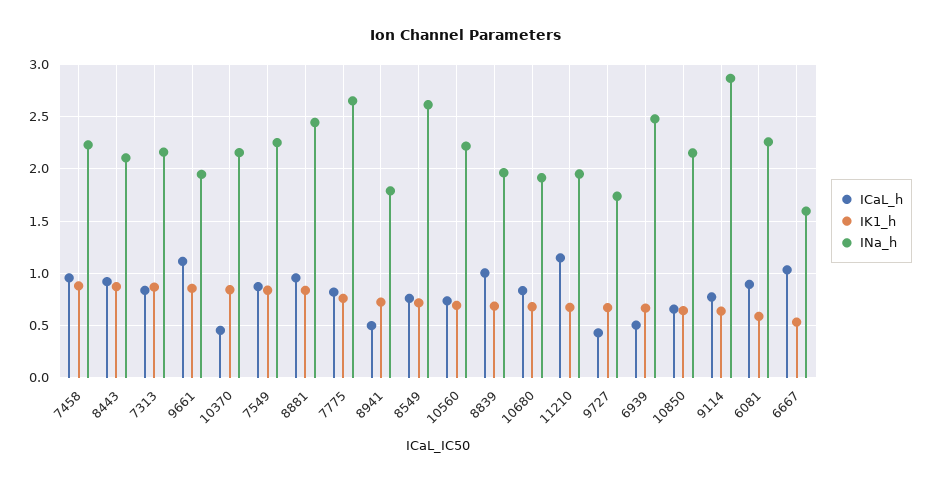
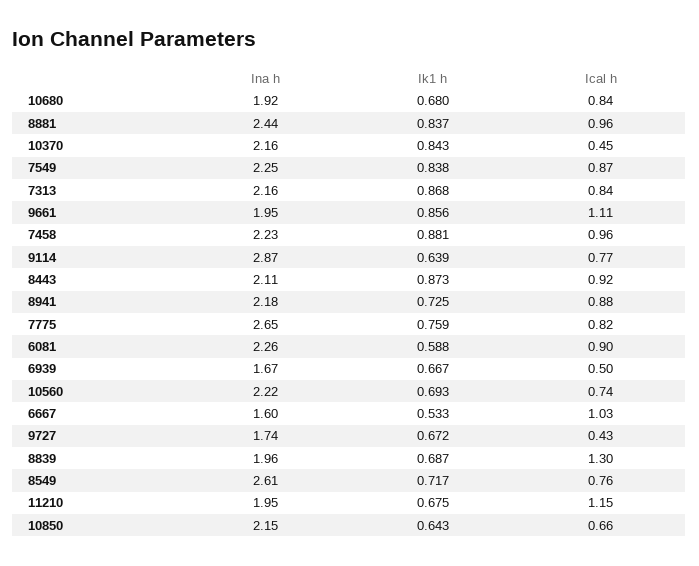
  {
    "ICaL_h": {
      "7458": 0.96,
      "8443": 0.92,
      "7313": 0.84,
      "9661": 1.11,
      "10370": 0.45,
      "7549": 0.87,
      "8881": 0.96,
      "7775": 0.82,
-     "8941": 0.5,
+     "8941": 0.88,
      "8549": 0.76,
      "10560": 0.74,
-     "8839": 1,
+     "8839": 1.3,
      "10680": 0.84,
      "11210": 1.15,
      "9727": 0.43,
      "6939": 0.5,
      "10850": 0.66,
      "9114": 0.77,
      "6081": 0.9,
      "6667": 1.03
    },
    "IK1_h": {
      "7458": 0.881,
      "8443": 0.873,
      "7313": 0.868,
      "9661": 0.856,
      "10370": 0.843,
      "7549": 0.838,
      "8881": 0.837,
      "7775": 0.759,
      "8941": 0.725,
      "8549": 0.717,
      "10560": 0.693,
      "8839": 0.687,
      "10680": 0.68,
      "11210": 0.675,
      "9727": 0.672,
      "6939": 0.667,
      "10850": 0.643,
      "9114": 0.639,
      "6081": 0.588,
      "6667": 0.533
    },
    "INa_h": {
      "7458": 2.23,
      "8443": 2.11,
      "7313": 2.16,
      "9661": 1.95,
      "10370": 2.16,
      "7549": 2.25,
      "8881": 2.44,
      "7775": 2.65,
-     "8941": 1.8,
+     "8941": 2.18,
      "8549": 2.61,
      "10560": 2.22,
      "8839": 1.96,
      "10680": 1.92,
      "11210": 1.95,
      "9727": 1.74,
-     "6939": 2.5,
+     "6939": 1.67,
      "10850": 2.15,
      "9114": 2.87,
      "6081": 2.26,
      "6667": 1.6
    }
  }

